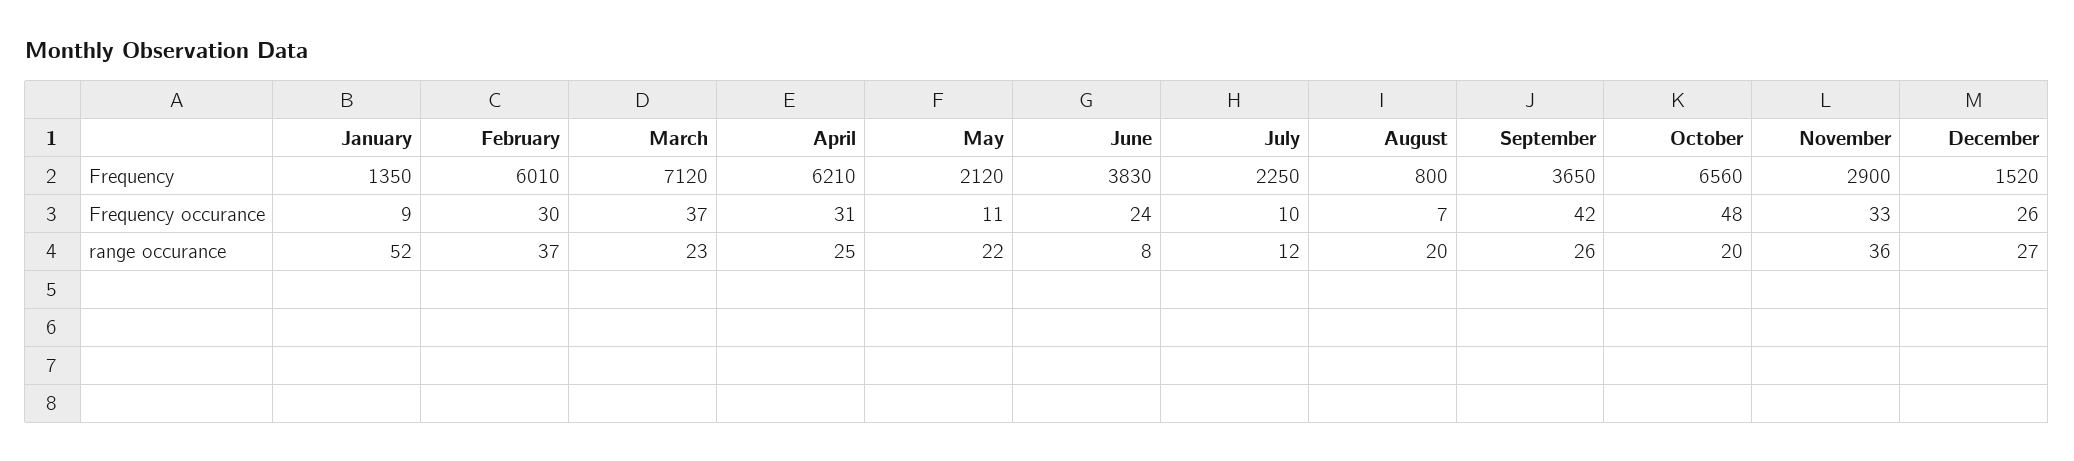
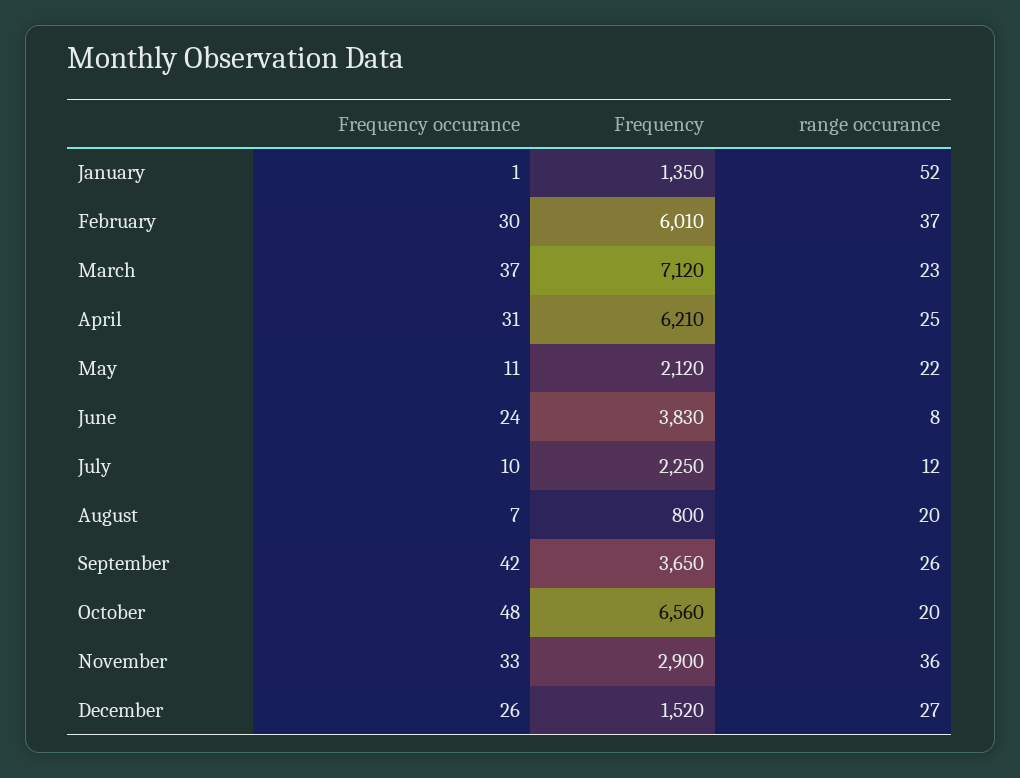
  {
    "January": {
      "Frequency": 1350,
-     "Frequency occurance": 9,
+     "Frequency occurance": 1,
      "range occurance": 52
    },
    "February": {
      "Frequency": 6010,
      "Frequency occurance": 30,
      "range occurance": 37
    },
    "March": {
      "Frequency": 7120,
      "Frequency occurance": 37,
      "range occurance": 23
    },
    "April": {
      "Frequency": 6210,
      "Frequency occurance": 31,
      "range occurance": 25
    },
    "May": {
      "Frequency": 2120,
      "Frequency occurance": 11,
      "range occurance": 22
    },
    "June": {
      "Frequency": 3830,
      "Frequency occurance": 24,
      "range occurance": 8
    },
    "July": {
      "Frequency": 2250,
      "Frequency occurance": 10,
      "range occurance": 12
    },
    "August": {
      "Frequency": 800,
      "Frequency occurance": 7,
      "range occurance": 20
    },
    "September": {
      "Frequency": 3650,
      "Frequency occurance": 42,
      "range occurance": 26
    },
    "October": {
      "Frequency": 6560,
      "Frequency occurance": 48,
      "range occurance": 20
    },
    "November": {
      "Frequency": 2900,
      "Frequency occurance": 33,
      "range occurance": 36
    },
    "December": {
      "Frequency": 1520,
      "Frequency occurance": 26,
      "range occurance": 27
    }
  }

